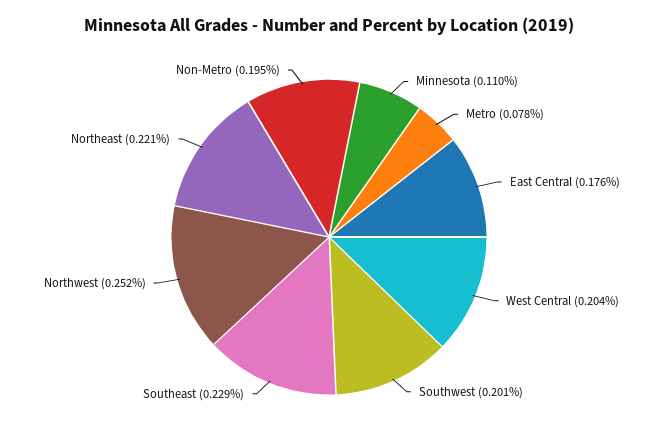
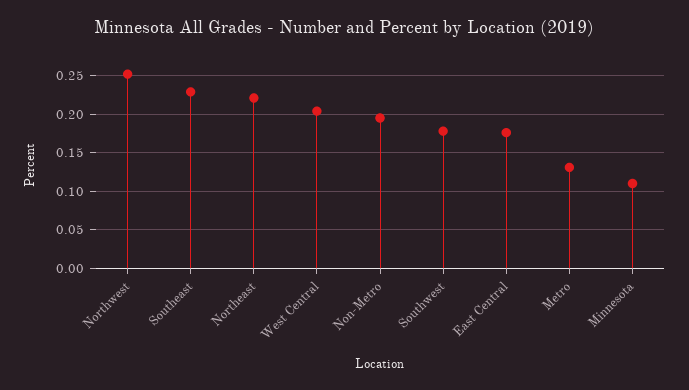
  {
    "Minnesota": 0.11,
-   "Metro": 0.078,
+   "Metro": 0.13,
    "East Central": 0.176,
    "West Central": 0.204,
-   "Southwest": 0.201,
+   "Southwest": 0.18,
    "Southeast": 0.229,
    "Northwest": 0.252,
    "Northeast": 0.221,
    "Non-Metro": 0.195
  }

